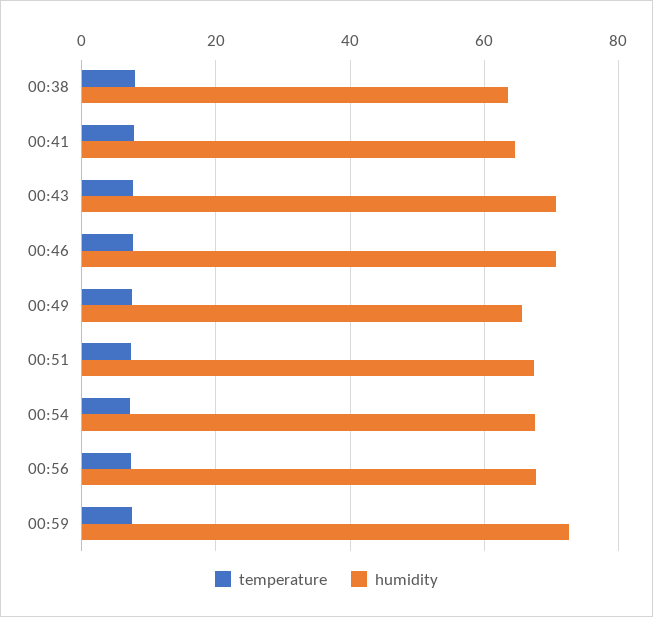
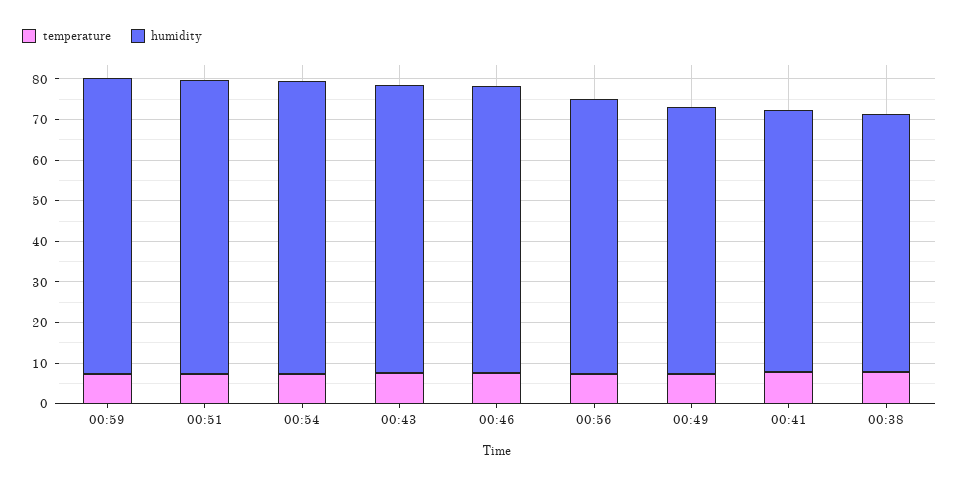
  {
    "temperature": {
      "00:38": 8,
      "00:41": 8,
      "00:43": 8,
      "00:46": 8,
      "00:49": 8,
      "00:51": 8,
      "00:54": 8,
      "00:56": 8,
      "00:59": 8
    },
    "humidity": {
      "00:38": 64,
      "00:41": 64,
      "00:43": 70,
      "00:46": 70,
      "00:49": 66,
-     "00:51": 68,
+     "00:51": 72,
-     "00:54": 68,
+     "00:54": 72,
      "00:56": 68,
      "00:59": 72
    }
  }

